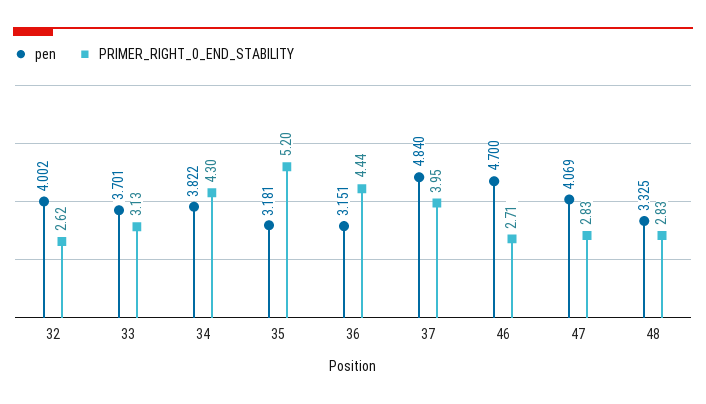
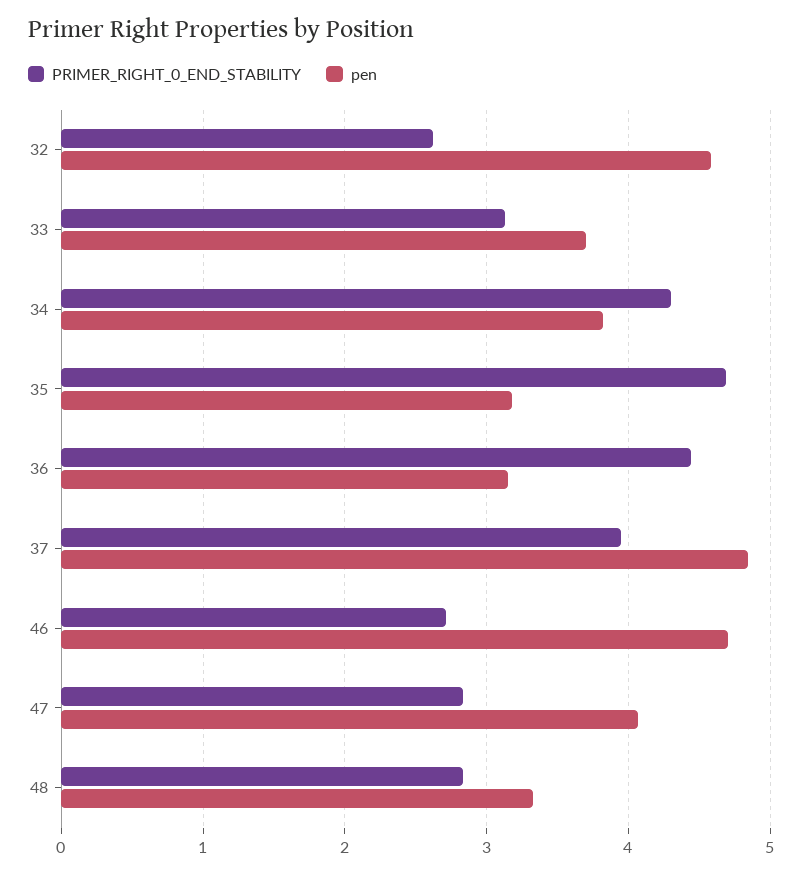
  {
    "pen": {
-     "32": 4.002,
+     "32": 4.6,
      "33": 3.701,
      "34": 3.822,
      "35": 3.181,
      "36": 3.151,
      "37": 4.84,
      "46": 4.7,
      "47": 4.069,
      "48": 3.325
    },
    "PRIMER_RIGHT_0_END_STABILITY": {
      "32": 2.62,
      "33": 3.13,
      "34": 4.3,
-     "35": 5.2,
+     "35": 4.7,
      "36": 4.44,
      "37": 3.95,
      "46": 2.71,
      "47": 2.83,
      "48": 2.83
    }
  }

